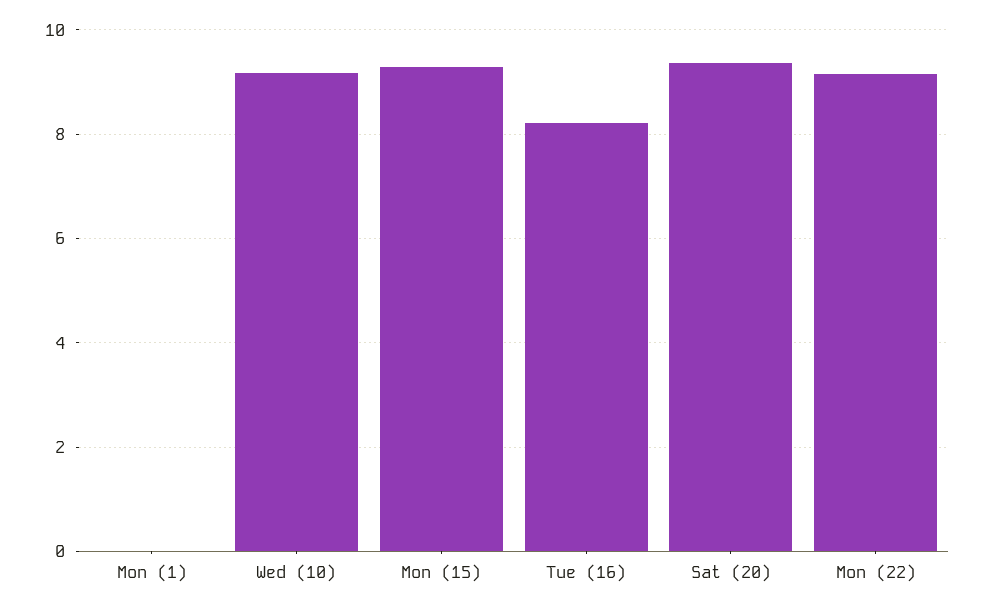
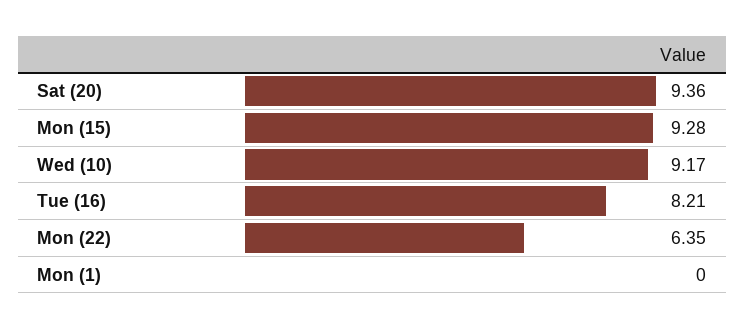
  {
    "Mon (1)": 0,
    "Wed (10)": 9.17,
    "Mon (15)": 9.28,
    "Tue (16)": 8.21,
    "Sat (20)": 9.36,
-   "Mon (22)": 9.2
+   "Mon (22)": 6.35
  }

